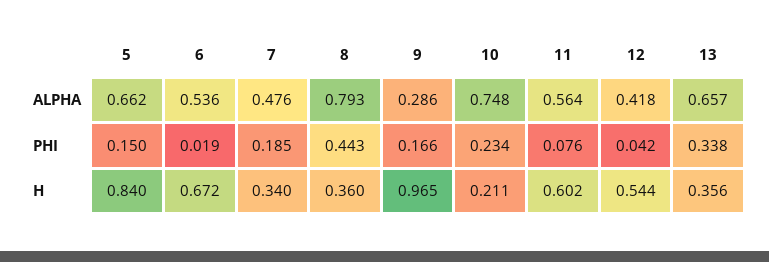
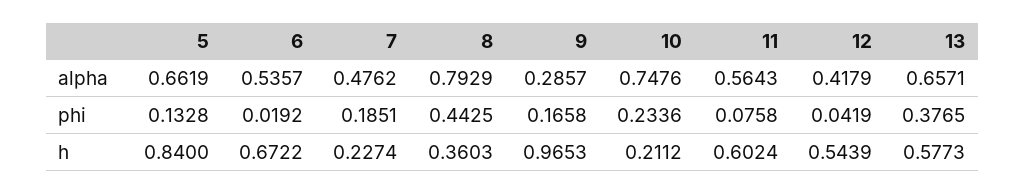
  {
    "5": {
      "ALPHA": 0.6619,
-     "PHI": 0.15,
+     "PHI": 0.1328,
      "H": 0.84
    },
    "6": {
      "ALPHA": 0.5357,
      "PHI": 0.0192,
      "H": 0.6722
    },
    "7": {
      "ALPHA": 0.4762,
      "PHI": 0.1851,
-     "H": 0.34
+     "H": 0.2274
    },
    "8": {
      "ALPHA": 0.7929,
      "PHI": 0.4425,
      "H": 0.3603
    },
    "9": {
      "ALPHA": 0.2857,
      "PHI": 0.1658,
      "H": 0.9653
    },
    "10": {
      "ALPHA": 0.7476,
      "PHI": 0.2336,
      "H": 0.2112
    },
    "11": {
      "ALPHA": 0.5643,
      "PHI": 0.0758,
      "H": 0.6024
    },
    "12": {
      "ALPHA": 0.4179,
      "PHI": 0.0419,
      "H": 0.5439
    },
    "13": {
      "ALPHA": 0.6571,
-     "PHI": 0.338,
+     "PHI": 0.3765,
-     "H": 0.356
+     "H": 0.5773
    }
  }

